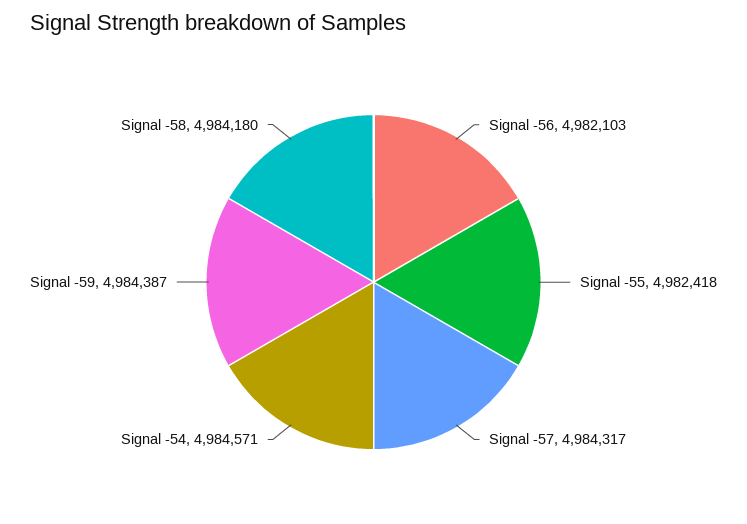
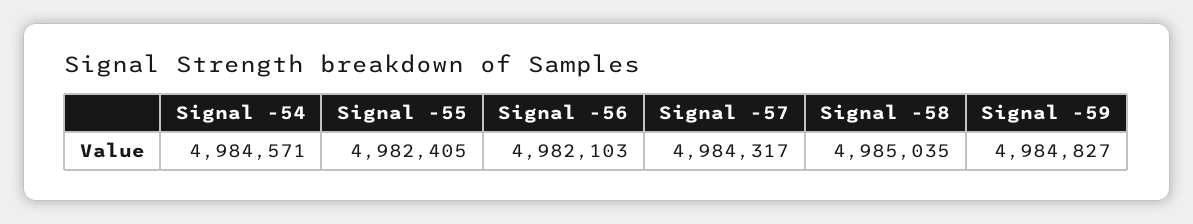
  {
    "Signal -56": 4982103,
-   "Signal -55": 4982418,
+   "Signal -55": 4982405,
    "Signal -57": 4984317,
    "Signal -54": 4984571,
-   "Signal -59": 4984387,
+   "Signal -59": 4984827,
-   "Signal -58": 4984180
+   "Signal -58": 4985035
  }

